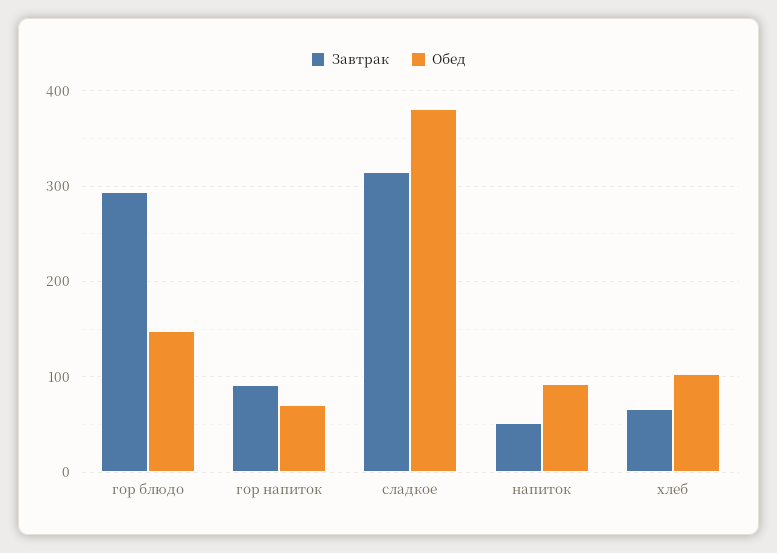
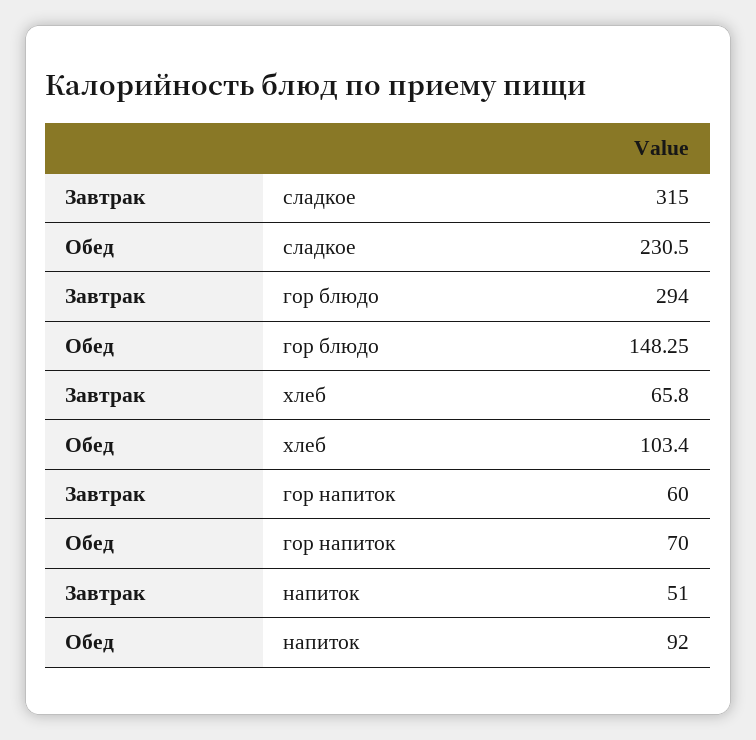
  {
    "Завтрак": {
      "гор блюдо": 294,
-     "гор напиток": 90,
+     "гор напиток": 60,
      "сладкое": 315,
      "напиток": 51,
      "хлеб": 65.8
    },
    "Обед": {
      "гор блюдо": 148.25,
      "гор напиток": 70,
-     "сладкое": 380,
+     "сладкое": 230.5,
      "напиток": 92,
      "хлеб": 103.4
    }
  }

